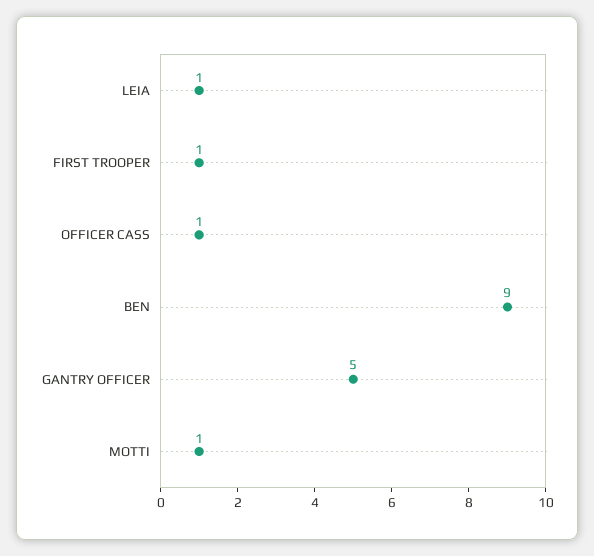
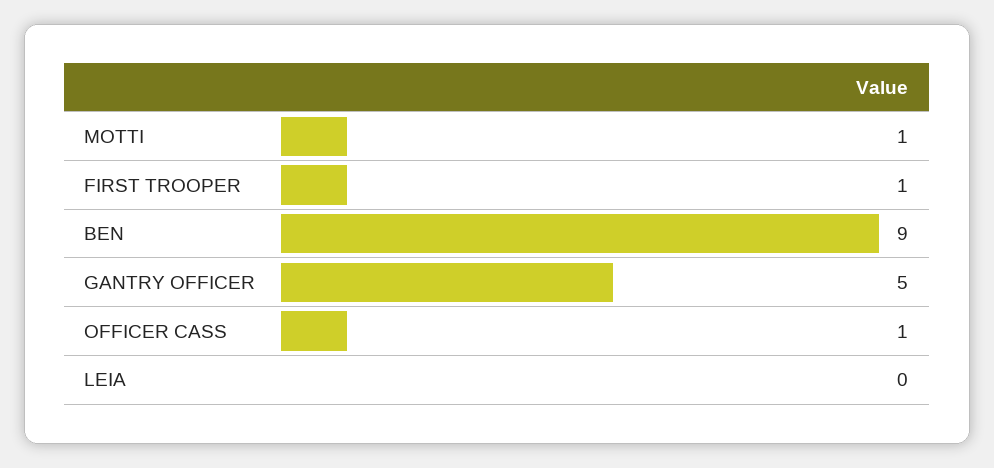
  {
-   "LEIA": 1,
+   "LEIA": 0,
    "FIRST TROOPER": 1,
    "OFFICER CASS": 1,
    "BEN": 9,
    "GANTRY OFFICER": 5,
    "MOTTI": 1
  }

